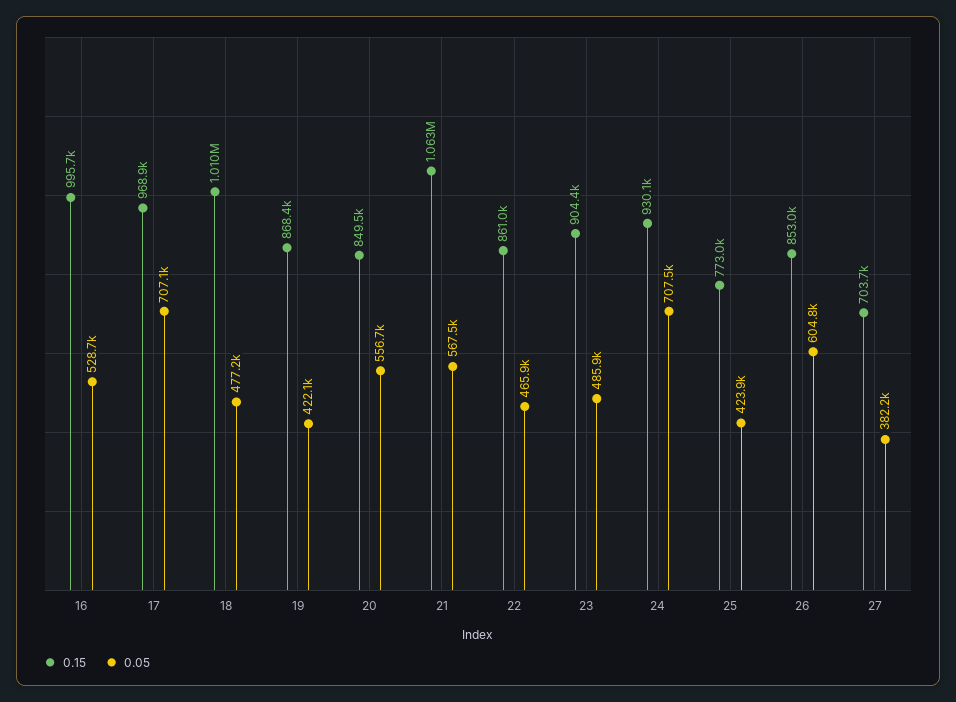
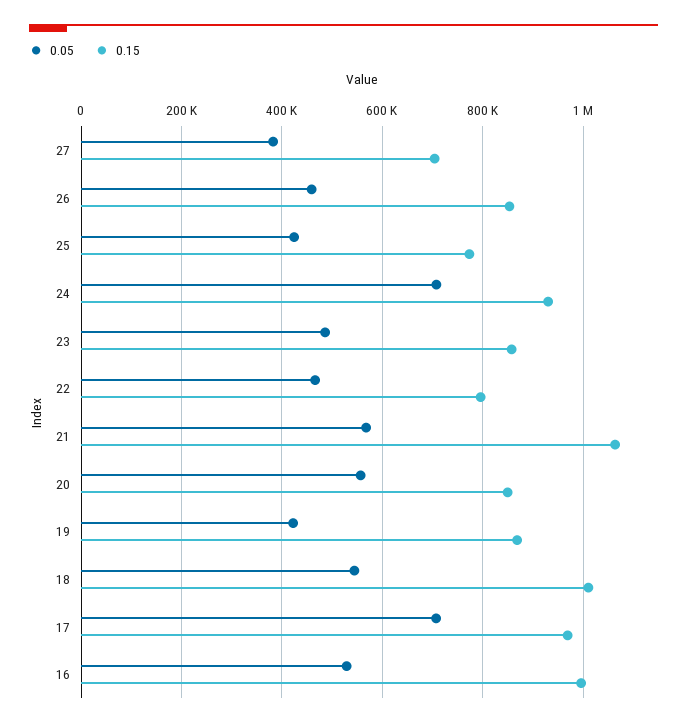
  {
    "0.15": {
      "16": 995700,
      "17": 968900,
      "18": 1010000,
      "19": 868400,
      "20": 849500,
      "21": 1063000,
-     "22": 861000,
+     "22": 800000,
-     "23": 904400,
+     "23": 860000,
      "24": 930100,
      "25": 773000,
      "26": 853000,
      "27": 703700
    },
    "0.05": {
      "16": 528700,
      "17": 707100,
-     "18": 477200,
+     "18": 540000,
      "19": 422100,
      "20": 556700,
      "21": 567500,
      "22": 465900,
      "23": 485900,
      "24": 707500,
      "25": 423900,
-     "26": 604800,
+     "26": 460000,
      "27": 382200
    }
  }

